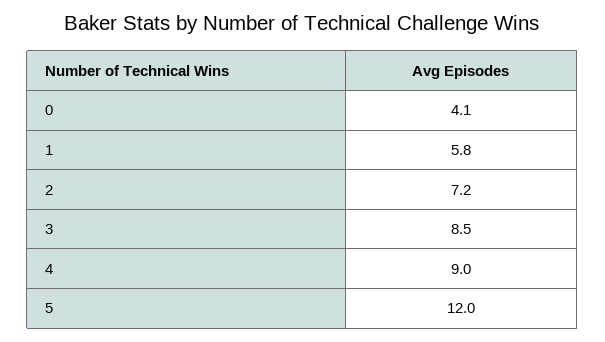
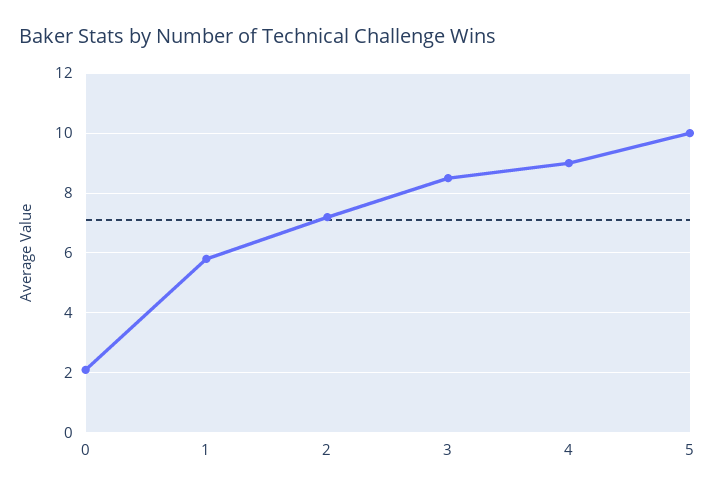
  {
-   "0": 4.1,
+   "0": 2,
    "1": 5.8,
    "2": 7.2,
    "3": 8.5,
    "4": 9,
-   "5": 12
+   "5": 10
  }

